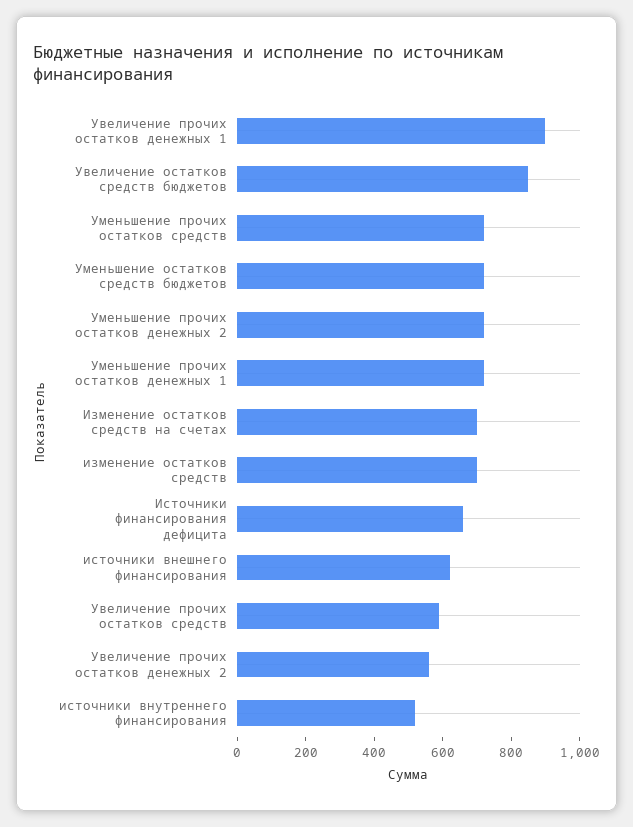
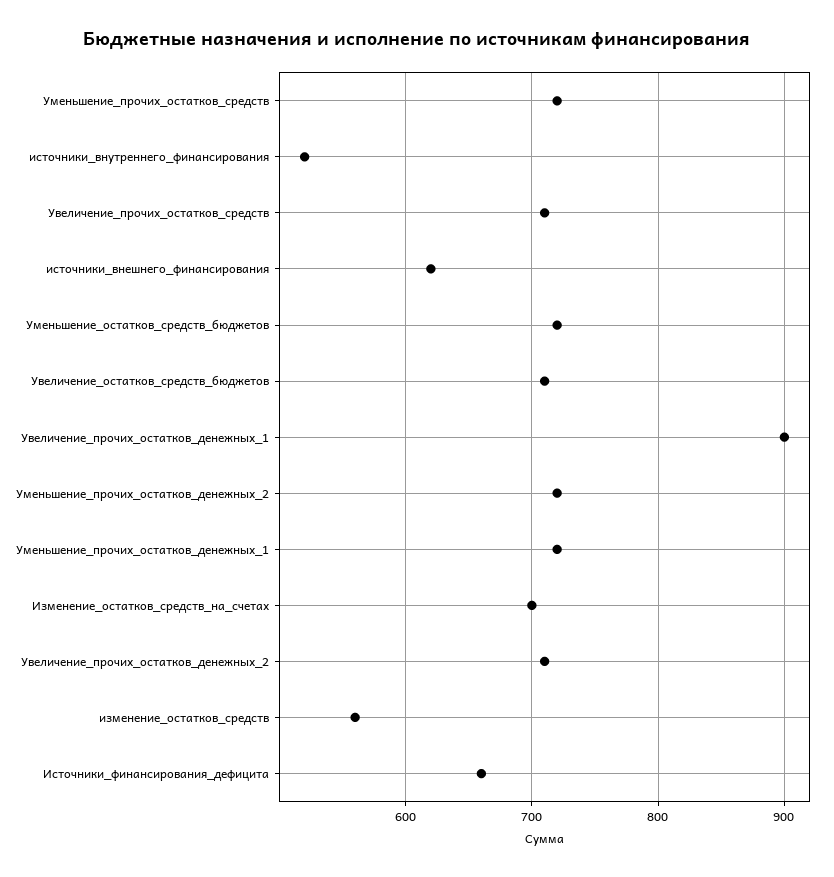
  {
    "Увеличение прочих остатков денежных 1": 900,
-   "Увеличение остатков средств бюджетов": 850,
+   "Увеличение остатков средств бюджетов": 710,
    "Уменьшение прочих остатков средств": 720,
    "Уменьшение остатков средств бюджетов": 720,
    "Уменьшение прочих остатков денежных 2": 720,
    "Уменьшение прочих остатков денежных 1": 720,
    "Изменение остатков средств на счетах": 700,
-   "изменение остатков средств": 700,
+   "изменение остатков средств": 560,
    "Источники финансирования дефицита": 660,
    "источники внешнего финансирования": 620,
-   "Увеличение прочих остатков средств": 600,
+   "Увеличение прочих остатков средств": 710,
-   "Увеличение прочих остатков денежных 2": 550,
+   "Увеличение прочих остатков денежных 2": 710,
    "источники внутреннего финансирования": 520
  }

